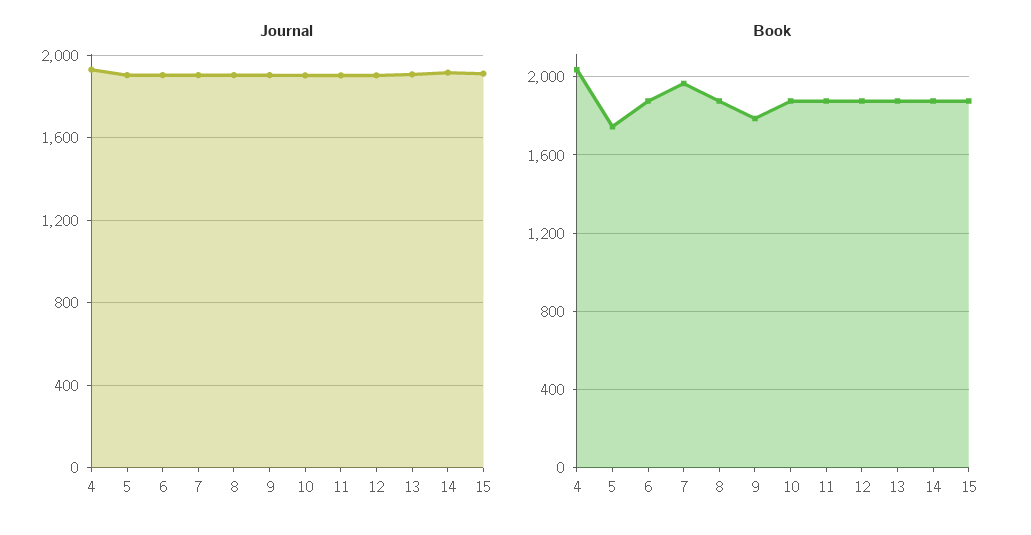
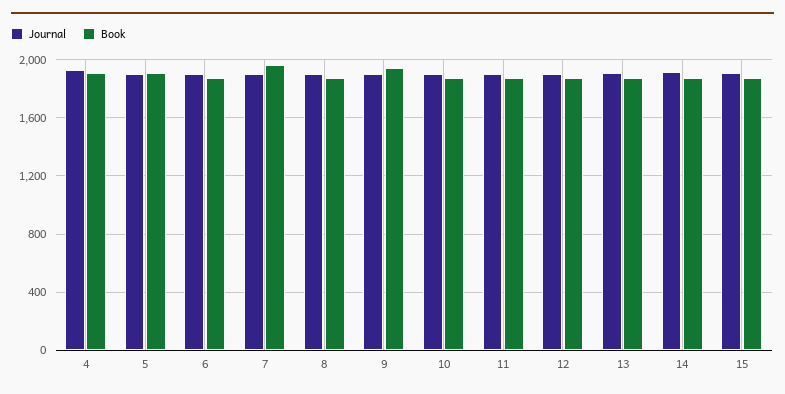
  {
    "Journal": {
      "4": 1950,
      "5": 1900,
      "6": 1900,
      "7": 1900,
      "8": 1900,
      "9": 1900,
      "10": 1900,
      "11": 1900,
      "12": 1900,
      "13": 1900,
      "14": 1900,
      "15": 1900
    },
    "Book": {
-     "4": 2050,
+     "4": 1900,
-     "5": 1750,
+     "5": 1900,
      "6": 1900,
      "7": 1950,
      "8": 1900,
-     "9": 1800,
+     "9": 1950,
      "10": 1900,
      "11": 1900,
      "12": 1900,
      "13": 1900,
      "14": 1900,
      "15": 1900
    }
  }

